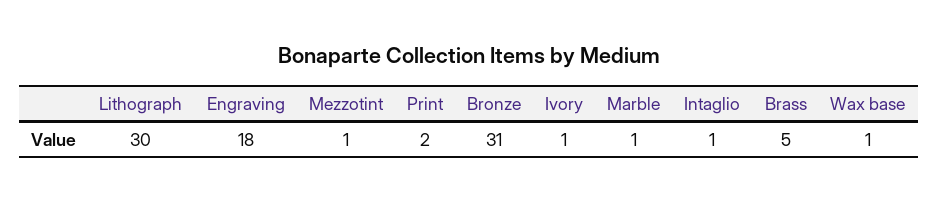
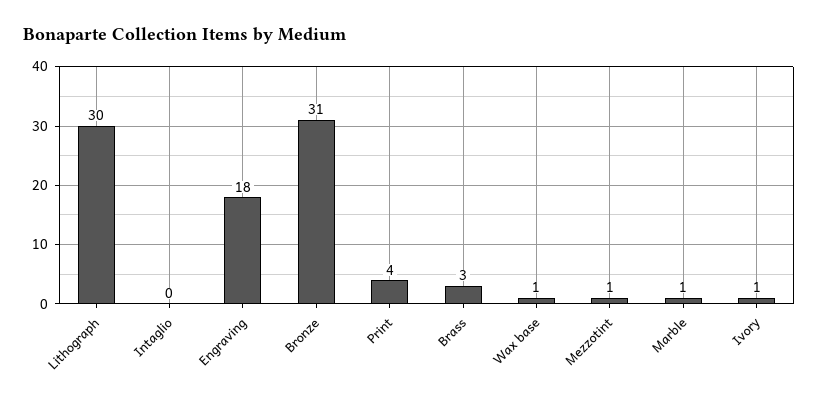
  {
    "Lithograph": 30,
    "Engraving": 18,
    "Mezzotint": 1,
-   "Print": 2,
+   "Print": 4,
    "Bronze": 31,
    "Ivory": 1,
    "Marble": 1,
-   "Intaglio": 1,
+   "Intaglio": 0,
-   "Brass": 5,
+   "Brass": 3,
    "Wax base": 1
  }

